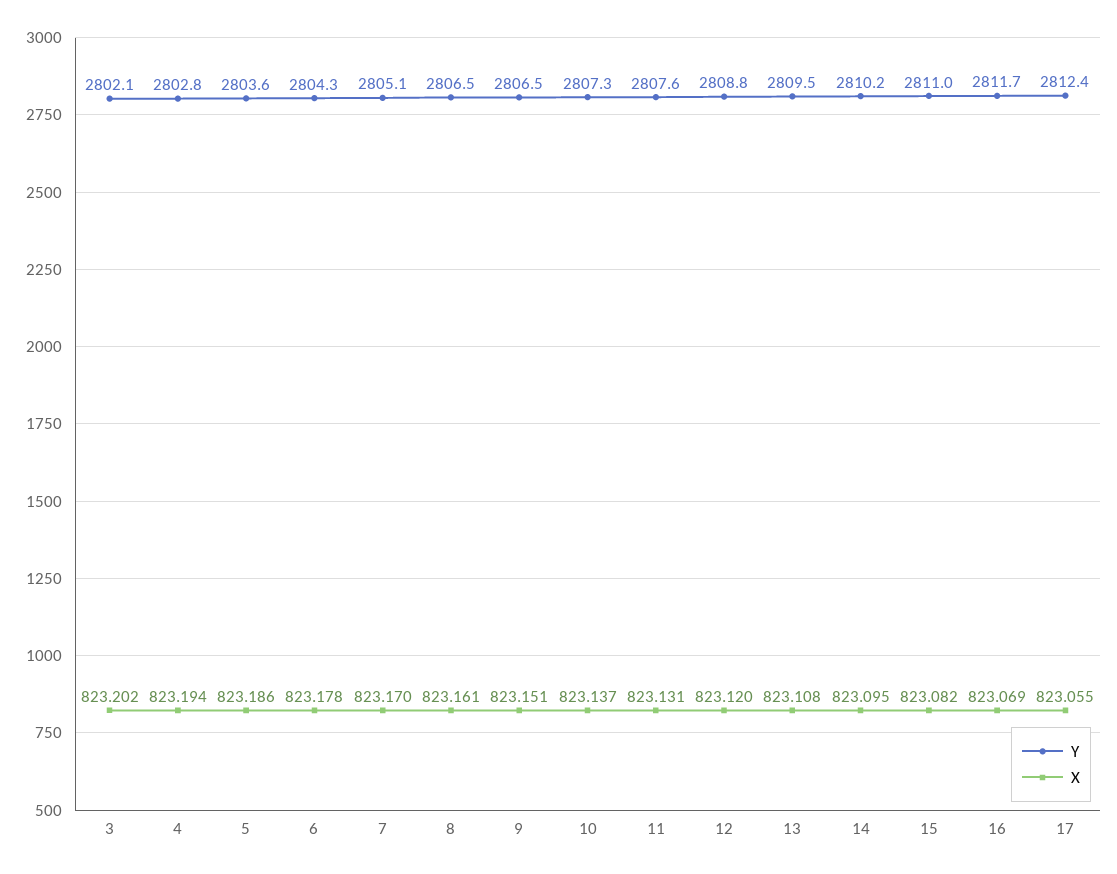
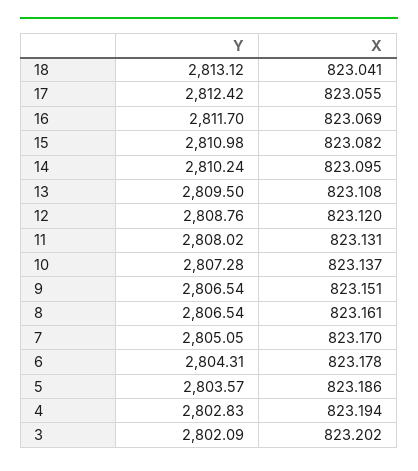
  {
    "Y": {
      "3": 2802.09,
      "4": 2802.83,
      "5": 2803.57,
      "6": 2804.31,
      "7": 2805.05,
      "8": 2806.54,
      "9": 2806.54,
      "10": 2807.28,
-     "11": 2807.6,
+     "11": 2808.02,
      "12": 2808.76,
      "13": 2809.5,
      "14": 2810.24,
      "15": 2810.98,
      "16": 2811.7,
-     "17": 2812.42
+     "17": 2812.42,
+     "18": 2813.12
    },
    "X": {
      "3": 823.202,
      "4": 823.194,
      "5": 823.186,
      "6": 823.178,
      "7": 823.17,
      "8": 823.161,
      "9": 823.151,
      "10": 823.137,
      "11": 823.131,
      "12": 823.12,
      "13": 823.108,
      "14": 823.095,
      "15": 823.082,
      "16": 823.069,
-     "17": 823.055
+     "17": 823.055,
+     "18": 823.041
    }
  }

